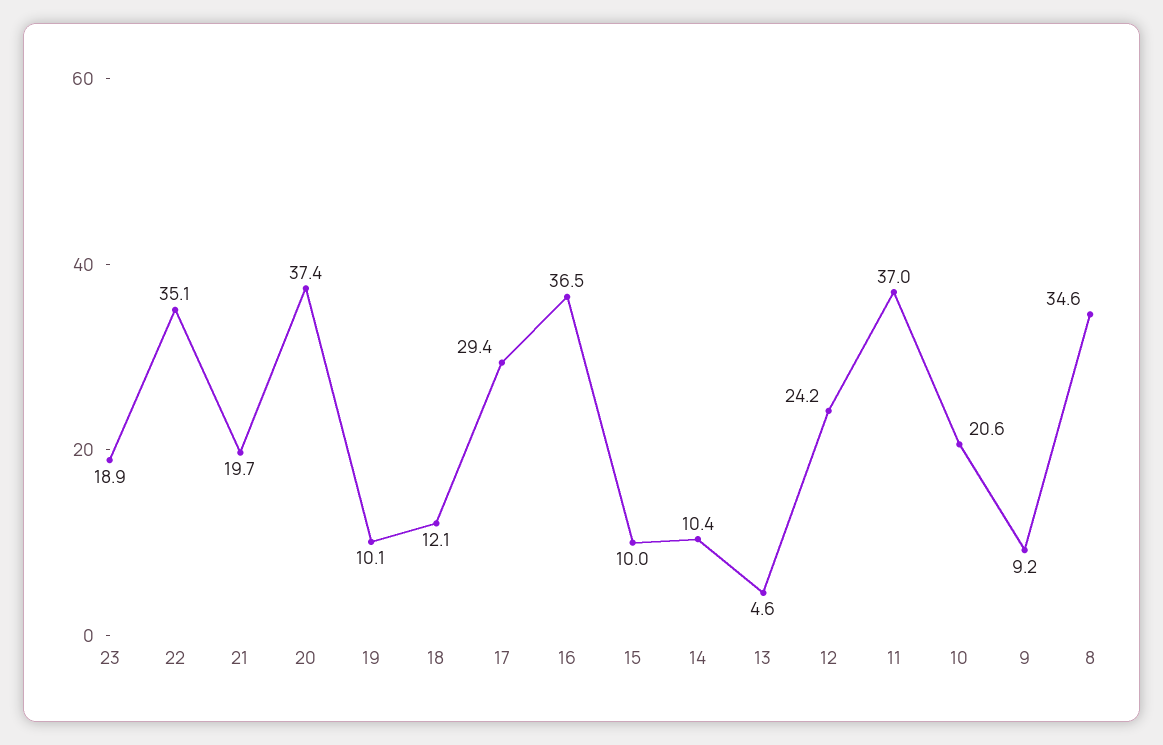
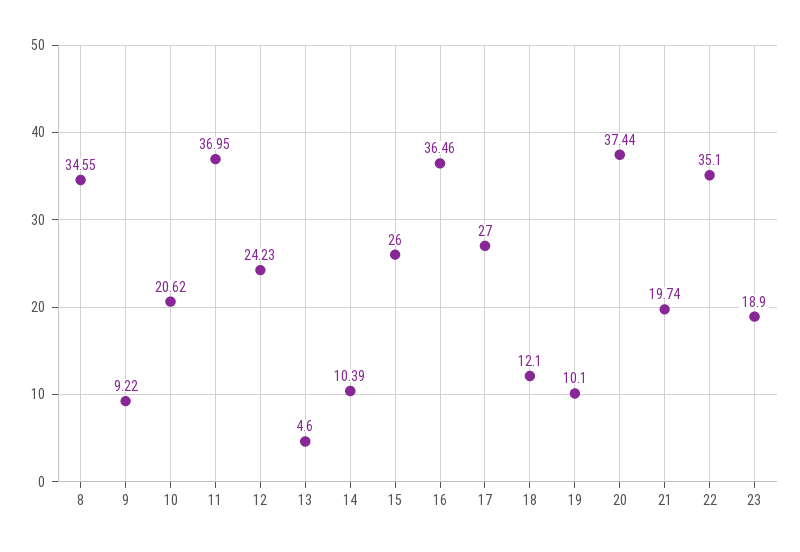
  {
    "23": 18.9,
    "22": 35.1,
    "21": 19.74,
    "20": 37.44,
    "19": 10.1,
    "18": 12.1,
-   "17": 29.4,
+   "17": 27,
    "16": 36.46,
-   "15": 10,
+   "15": 26,
    "14": 10.39,
    "13": 4.6,
    "12": 24.23,
    "11": 36.95,
    "10": 20.62,
    "9": 9.22,
    "8": 34.55
  }

